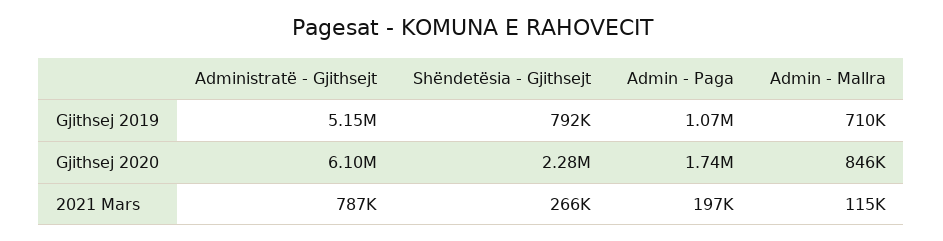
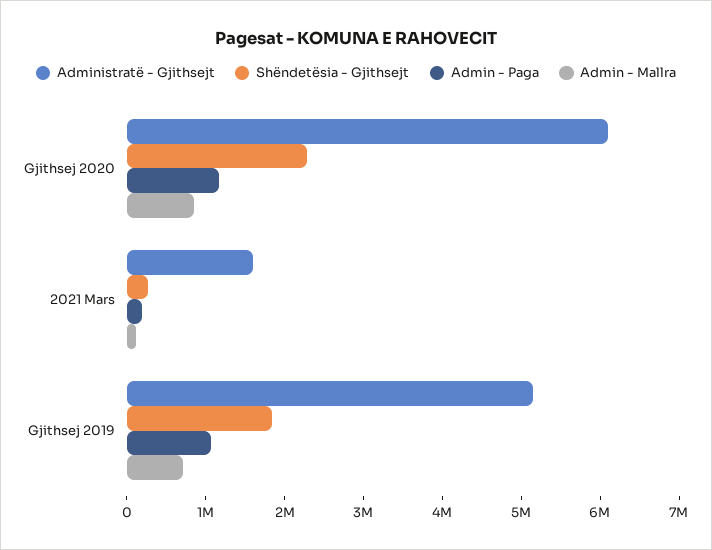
  {
    "Administratë - Gjithsejt": {
      "Gjithsej 2019": 5150000,
      "Gjithsej 2020": 6100000,
-     "2021 Mars": 787000
+     "2021 Mars": 1600000
    },
    "Shëndetësia - Gjithsejt": {
-     "Gjithsej 2019": 792000,
+     "Gjithsej 2019": 1800000,
      "Gjithsej 2020": 2280000,
      "2021 Mars": 266000
    },
    "Admin - Paga": {
      "Gjithsej 2019": 1070000,
-     "Gjithsej 2020": 1740000,
+     "Gjithsej 2020": 1200000,
      "2021 Mars": 197000
    },
    "Admin - Mallra": {
      "Gjithsej 2019": 710000,
      "Gjithsej 2020": 846000,
      "2021 Mars": 115000
    }
  }

